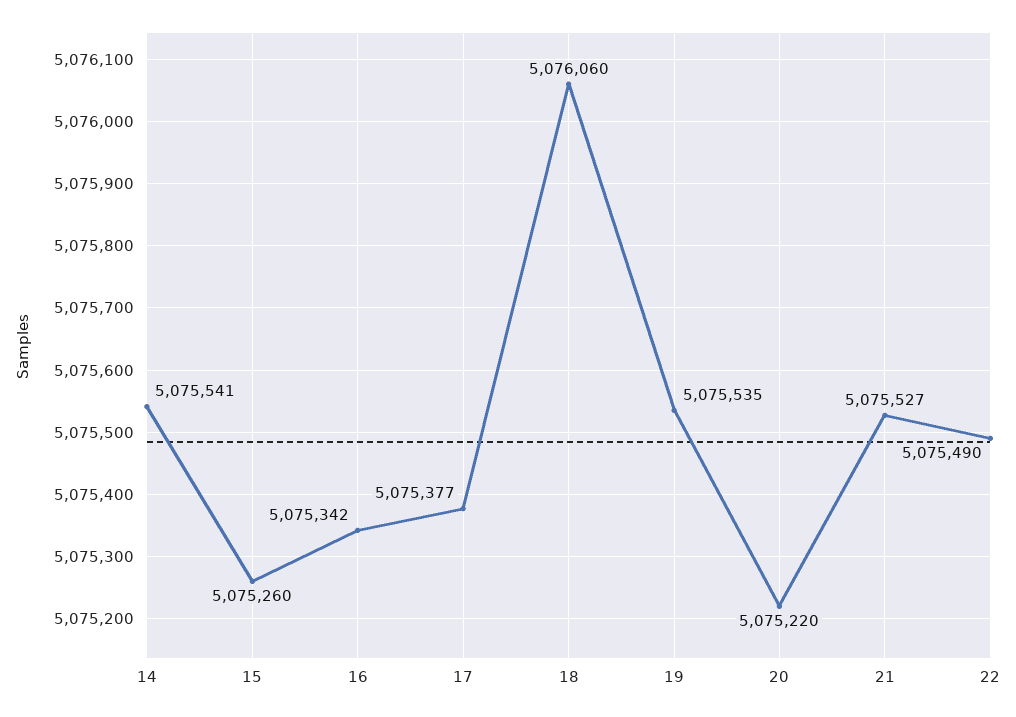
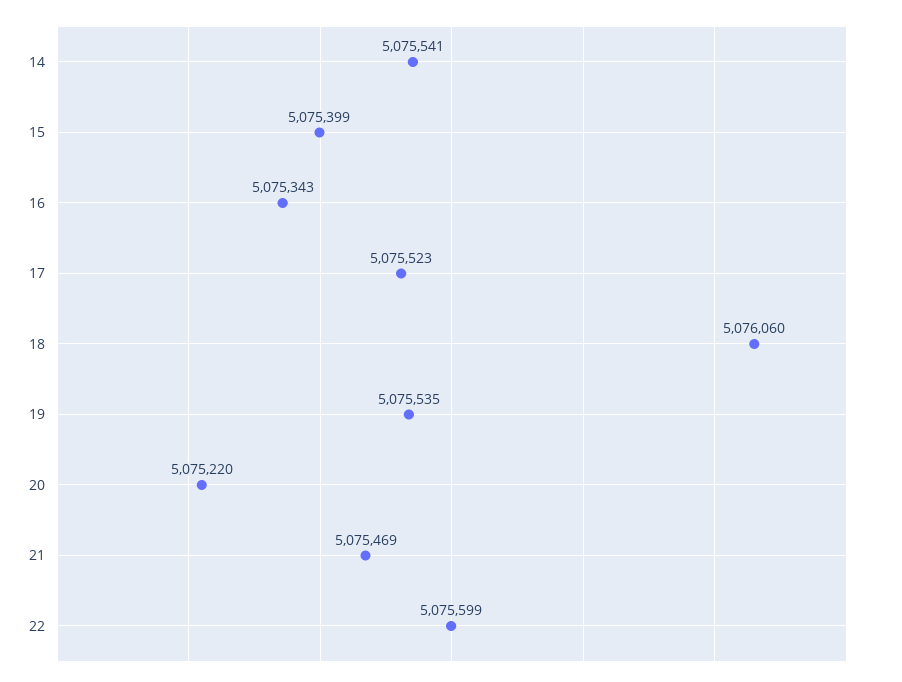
  {
    "14": 5075541,
-   "15": 5075260,
+   "15": 5075399,
-   "16": 5075342,
+   "16": 5075343,
-   "17": 5075377,
+   "17": 5075523,
    "18": 5076060,
    "19": 5075535,
    "20": 5075220,
-   "21": 5075527,
+   "21": 5075469,
-   "22": 5075490
+   "22": 5075599
  }

